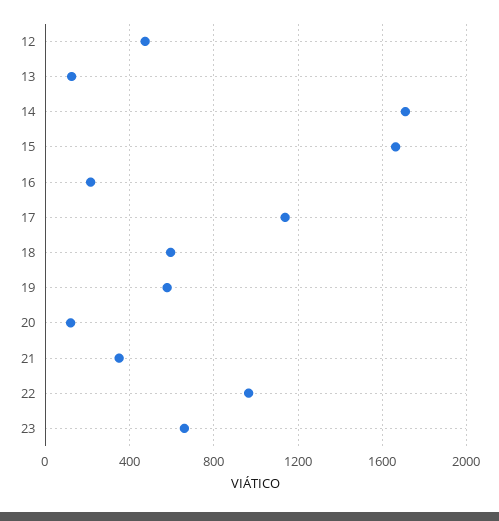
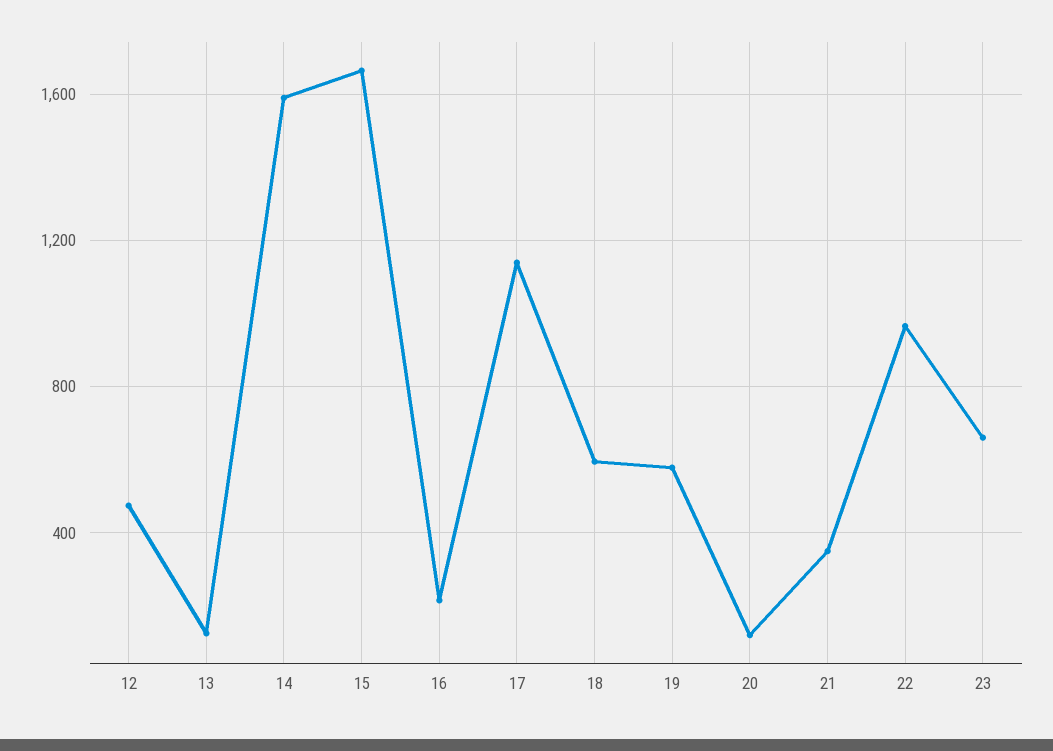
  {
    "12": 450,
    "13": 150,
-   "14": 1700,
+   "14": 1600,
    "15": 1650,
    "16": 200,
    "17": 1150,
    "18": 600,
    "19": 600,
    "20": 100,
    "21": 350,
    "22": 950,
    "23": 650
  }

